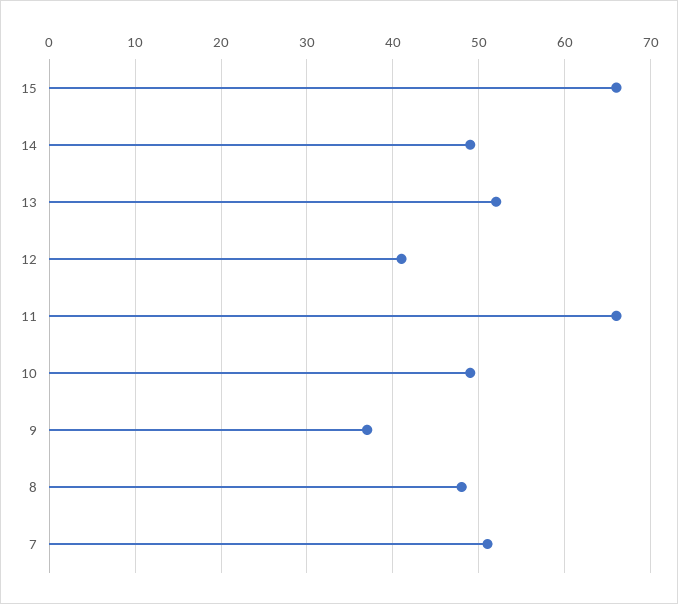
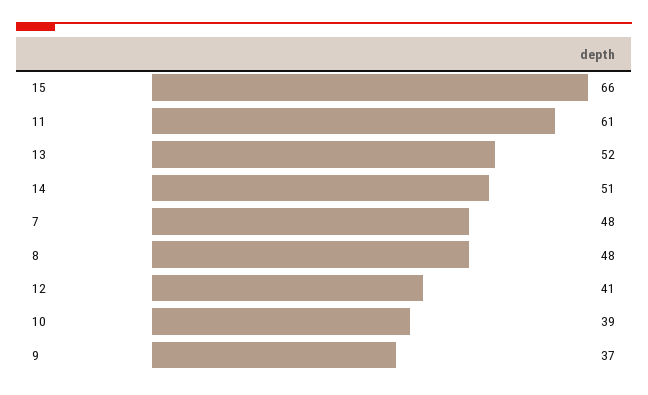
  {
    "15": 66,
-   "14": 49,
+   "14": 51,
    "13": 52,
    "12": 41,
-   "11": 66,
+   "11": 61,
-   "10": 49,
+   "10": 39,
    "9": 37,
    "8": 48,
-   "7": 51
+   "7": 48
  }

